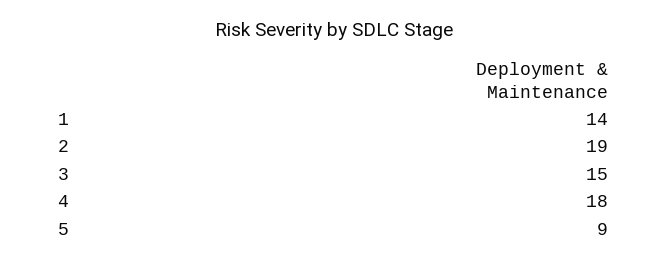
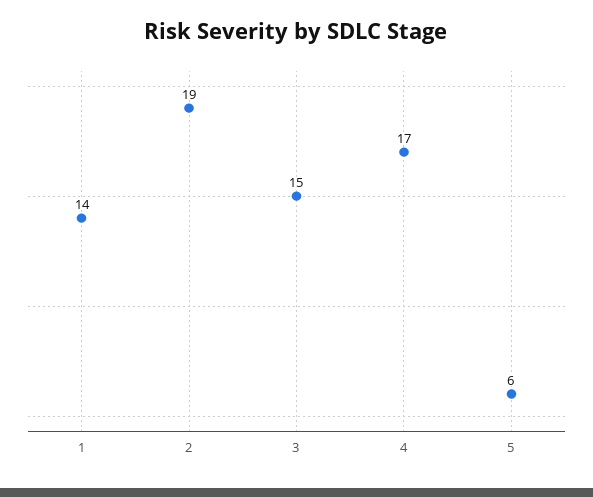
  {
    "1": 14,
    "2": 19,
    "3": 15,
-   "4": 18,
+   "4": 17,
-   "5": 9
+   "5": 6
  }

